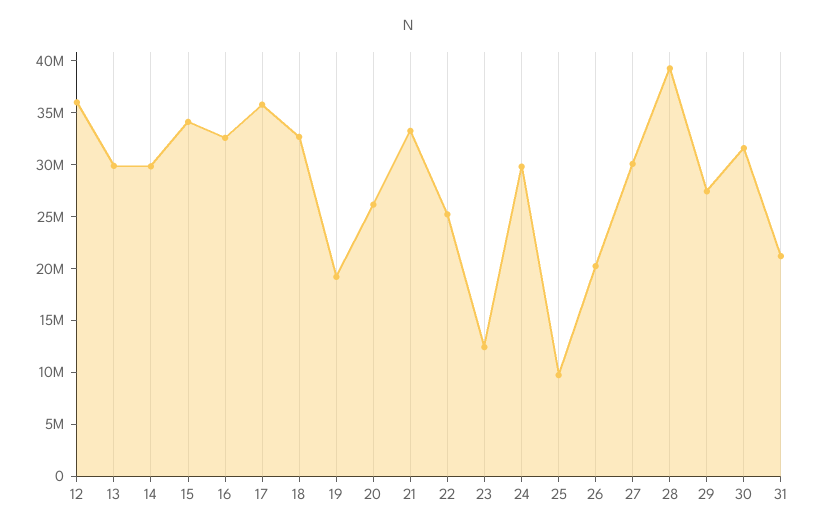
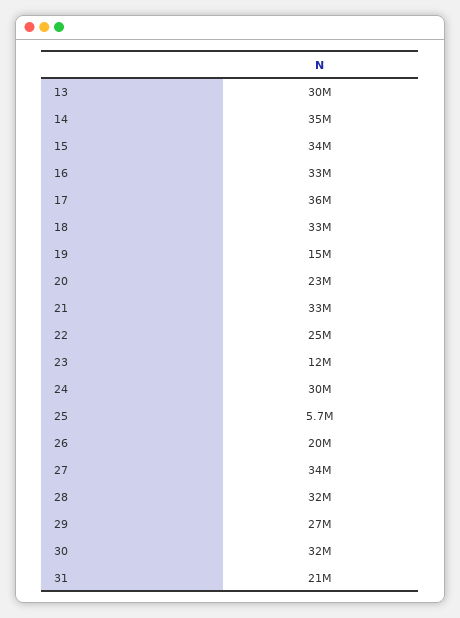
  {
-   "12": 36000000,
    "13": 30000000,
-   "14": 30000000,
+   "14": 35000000,
    "15": 34000000,
    "16": 33000000,
    "17": 36000000,
    "18": 33000000,
-   "19": 19000000,
+   "19": 15000000,
-   "20": 26000000,
+   "20": 23000000,
    "21": 33000000,
    "22": 25000000,
    "23": 12000000,
    "24": 30000000,
-   "25": 10000000,
+   "25": 5700000,
    "26": 20000000,
-   "27": 30000000,
+   "27": 34000000,
-   "28": 39000000,
+   "28": 32000000,
    "29": 27000000,
    "30": 32000000,
    "31": 21000000
  }

